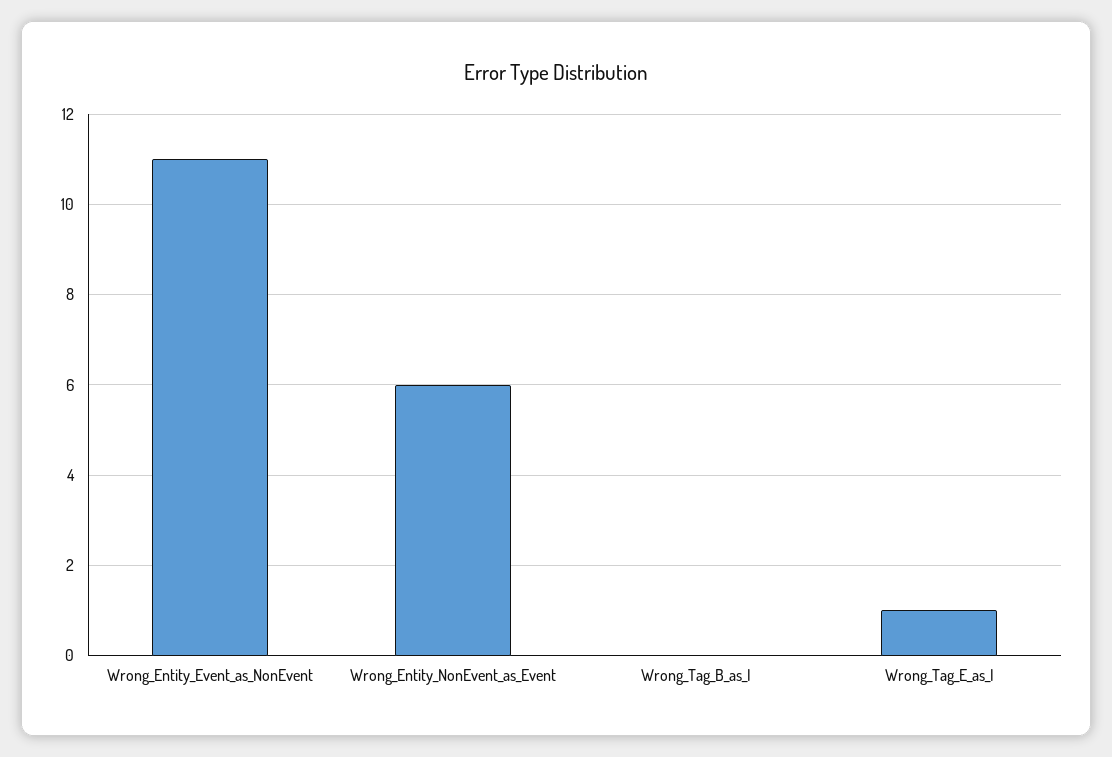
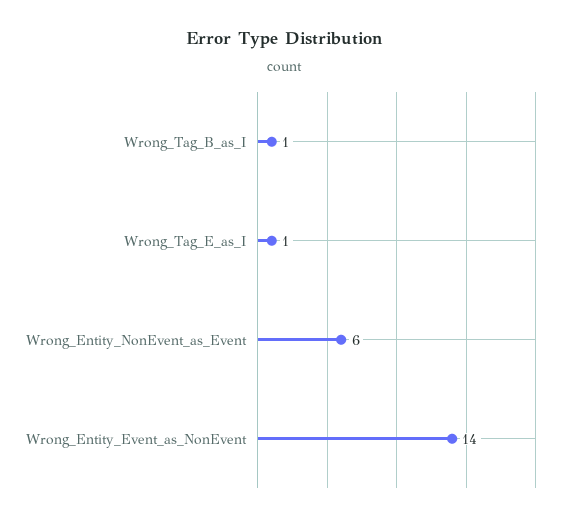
  {
-   "Wrong_Entity_Event_as_NonEvent": 11,
+   "Wrong_Entity_Event_as_NonEvent": 14,
    "Wrong_Entity_NonEvent_as_Event": 6,
-   "Wrong_Tag_B_as_I": 0,
+   "Wrong_Tag_B_as_I": 1,
    "Wrong_Tag_E_as_I": 1
  }

